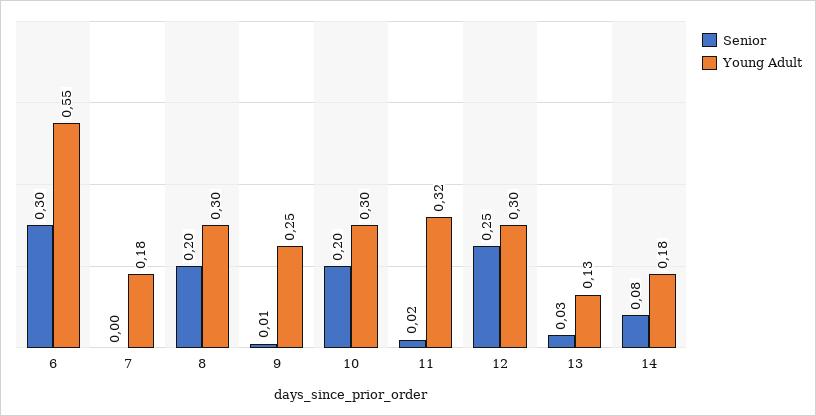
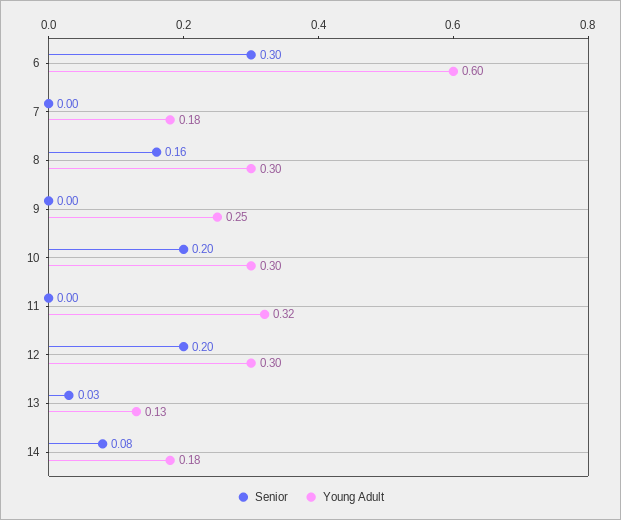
  {
    "Senior": {
      "6": 0.3,
      "7": 0,
-     "8": 0.2,
+     "8": 0.16,
-     "9": 0.01,
+     "9": 0,
      "10": 0.2,
-     "11": 0.02,
+     "11": 0,
-     "12": 0.25,
+     "12": 0.2,
      "13": 0.03,
      "14": 0.08
    },
    "Young Adult": {
-     "6": 0.55,
+     "6": 0.6,
      "7": 0.18,
      "8": 0.3,
      "9": 0.25,
      "10": 0.3,
      "11": 0.32,
      "12": 0.3,
      "13": 0.13,
      "14": 0.18
    }
  }

